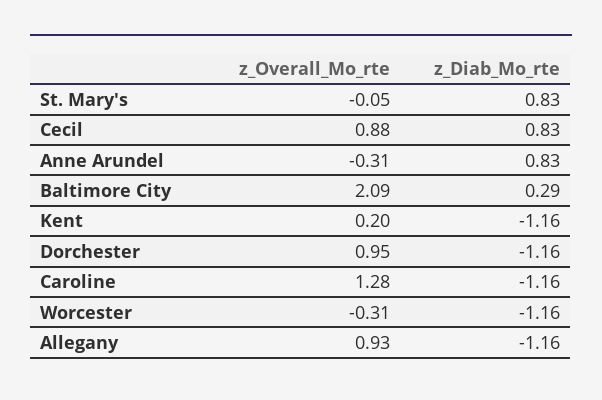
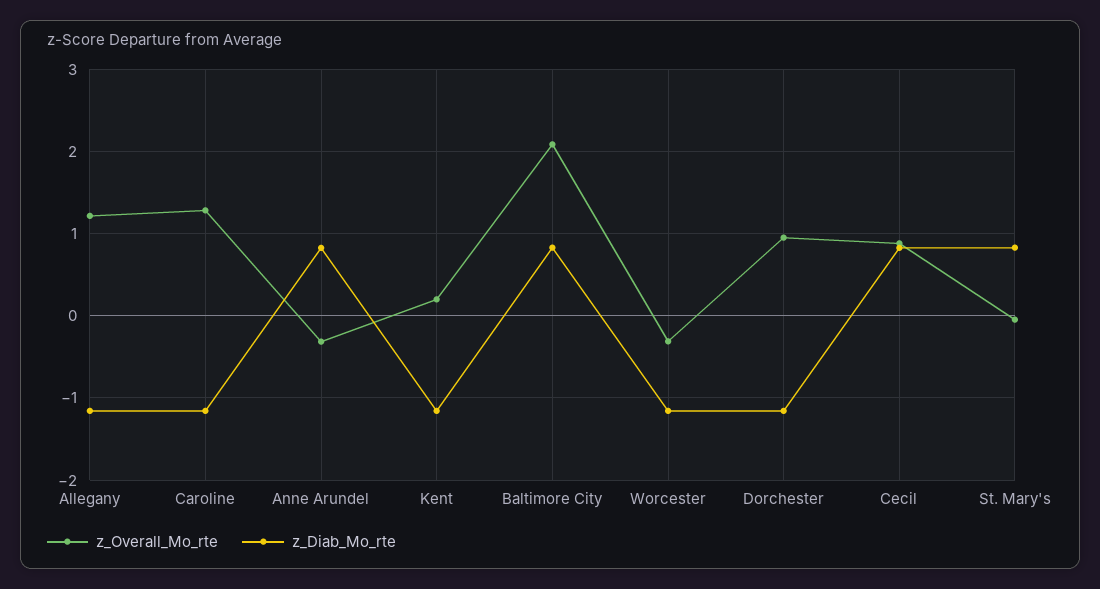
  {
    "z_Overall_Mo_rte": {
      "St. Mary's": -0.05,
      "Cecil": 0.88,
      "Anne Arundel": -0.31,
      "Baltimore City": 2.09,
      "Kent": 0.2,
      "Dorchester": 0.95,
      "Caroline": 1.28,
      "Worcester": -0.31,
-     "Allegany": 0.93
+     "Allegany": 1.2
    },
    "z_Diab_Mo_rte": {
      "St. Mary's": 0.83,
      "Cecil": 0.83,
      "Anne Arundel": 0.83,
-     "Baltimore City": 0.29,
+     "Baltimore City": 0.8,
      "Kent": -1.16,
      "Dorchester": -1.16,
      "Caroline": -1.16,
      "Worcester": -1.16,
      "Allegany": -1.16
    }
  }

